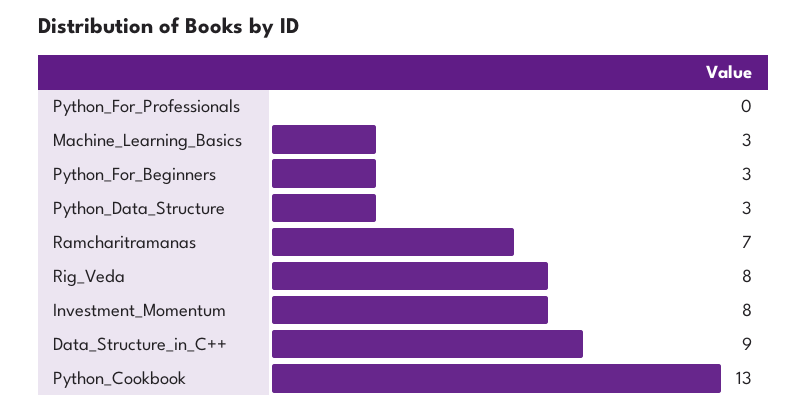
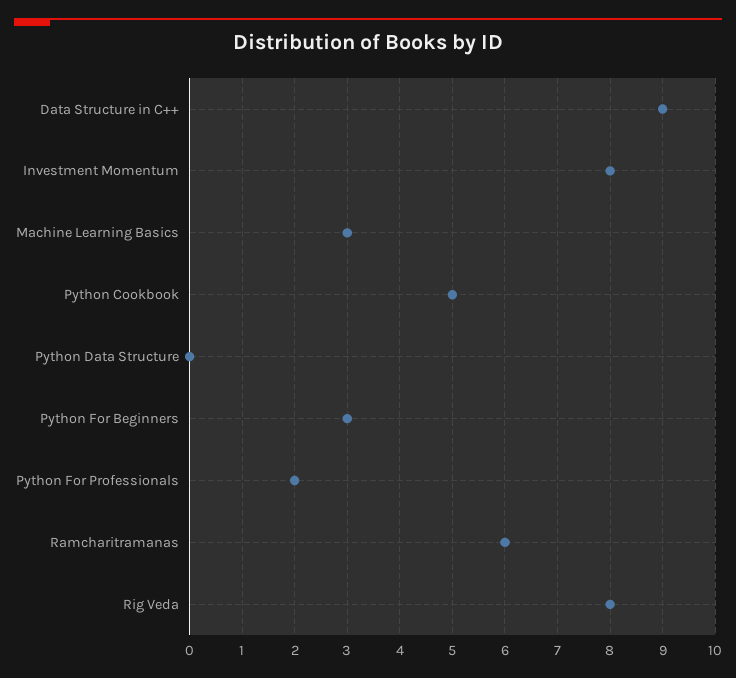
  {
-   "Python_For_Professionals": 0,
+   "Python_For_Professionals": 2,
    "Machine_Learning_Basics": 3,
    "Python_For_Beginners": 3,
-   "Python_Data_Structure": 3,
+   "Python_Data_Structure": 0,
-   "Ramcharitramanas": 7,
+   "Ramcharitramanas": 6,
    "Rig_Veda": 8,
    "Investment_Momentum": 8,
    "Data_Structure_in_C++": 9,
-   "Python_Cookbook": 13
+   "Python_Cookbook": 5
  }

